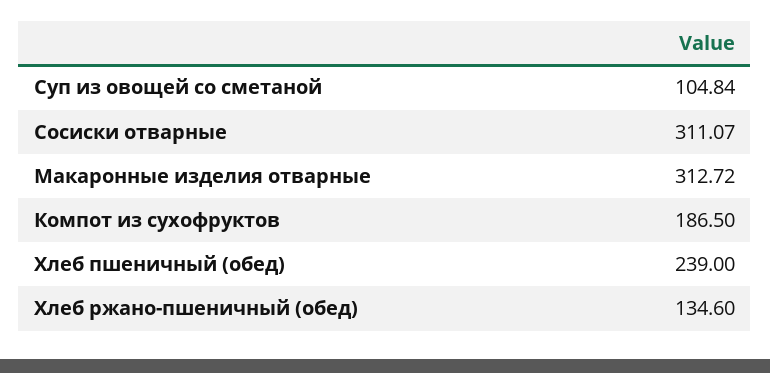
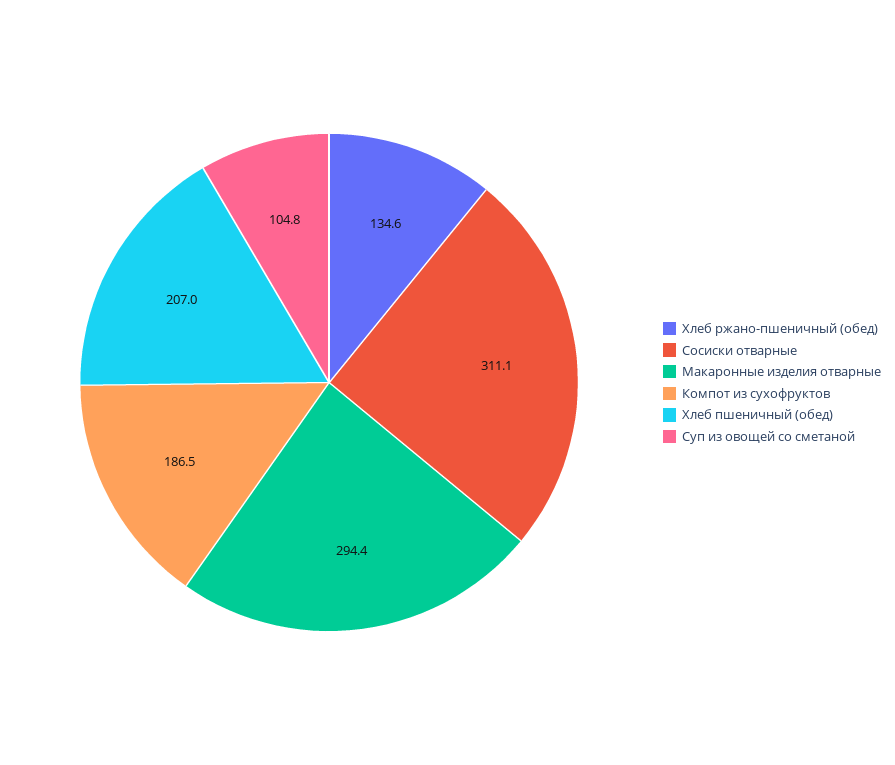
  {
    "Суп из овощей со сметаной": 104.84,
    "Сосиски отварные": 311.07,
-   "Макаронные изделия отварные": 312.72,
+   "Макаронные изделия отварные": 294.4,
    "Компот из сухофруктов": 186.5,
-   "Хлеб пшеничный (обед)": 239,
+   "Хлеб пшеничный (обед)": 207,
    "Хлеб ржано-пшеничный (обед)": 134.6
  }

